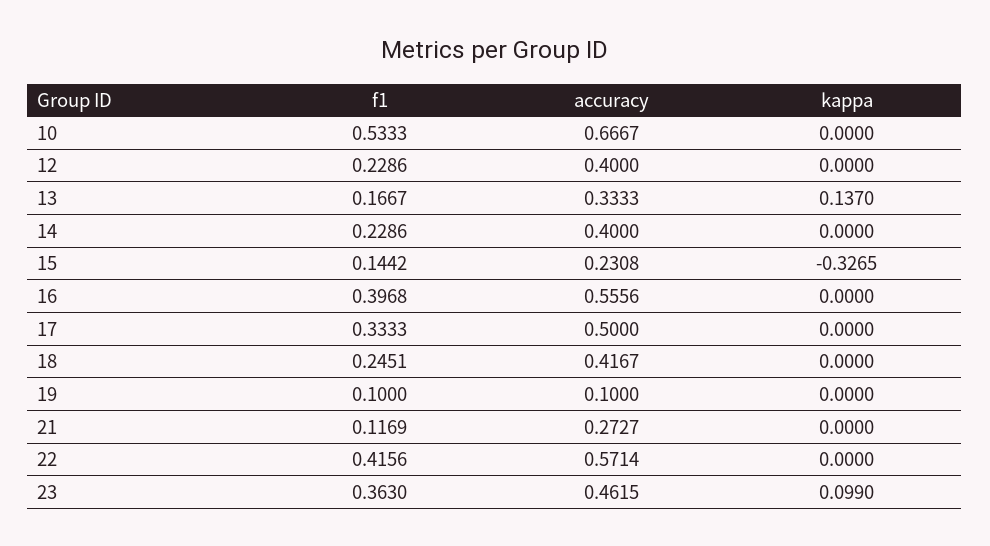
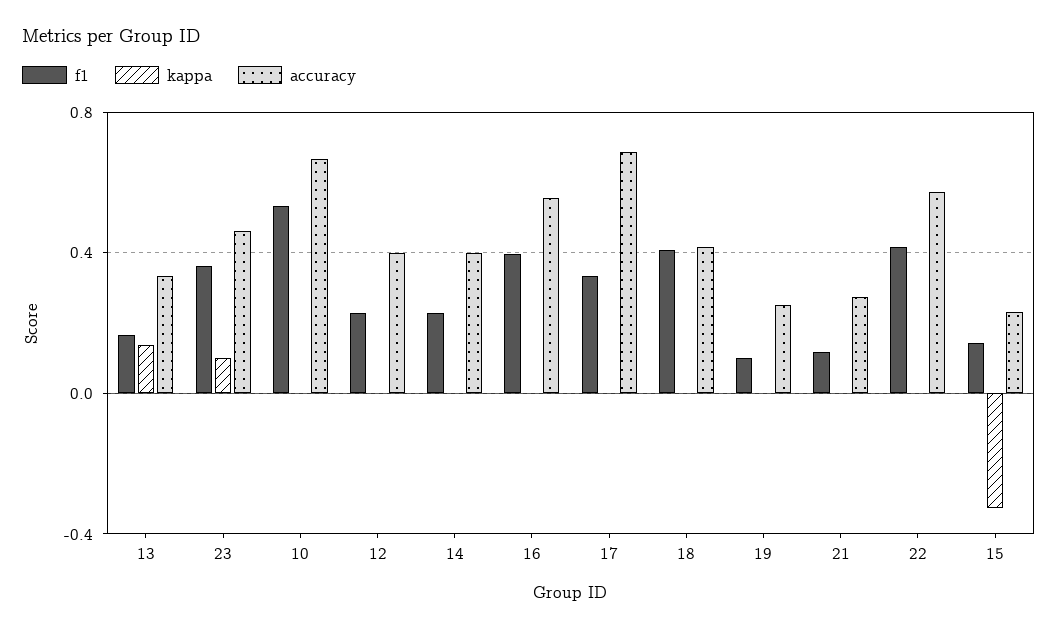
  {
    "f1": {
      "10": 0.5333,
      "12": 0.2286,
      "13": 0.1667,
      "14": 0.2286,
      "15": 0.1442,
      "16": 0.3968,
      "17": 0.3333,
-     "18": 0.2451,
+     "18": 0.4,
      "19": 0.1,
      "21": 0.1169,
      "22": 0.4156,
      "23": 0.363
    },
    "accuracy": {
      "10": 0.6667,
      "12": 0.4,
      "13": 0.3333,
      "14": 0.4,
      "15": 0.2308,
      "16": 0.5556,
-     "17": 0.5,
+     "17": 0.7,
      "18": 0.4167,
-     "19": 0.1,
+     "19": 0.25,
      "21": 0.2727,
      "22": 0.5714,
      "23": 0.4615
    },
    "kappa": {
      "10": 0,
      "12": 0,
      "13": 0.137,
      "14": 0,
      "15": -0.3265,
      "16": 0,
      "17": 0,
      "18": 0,
      "19": 0,
      "21": 0,
      "22": 0,
      "23": 0.099
    }
  }

